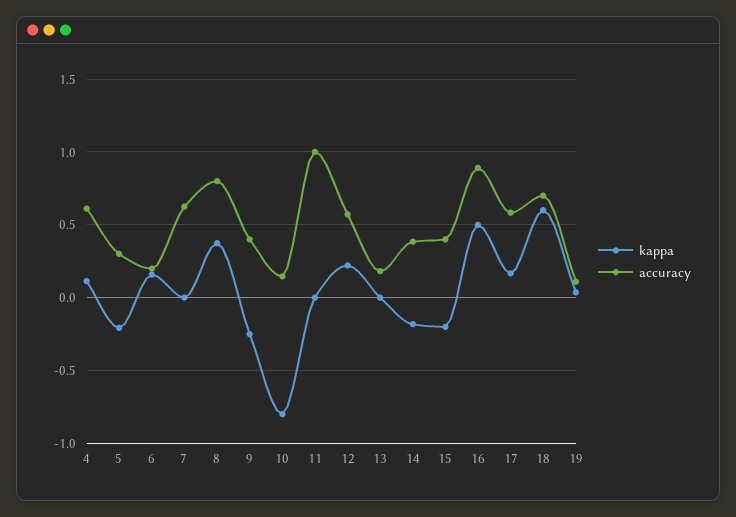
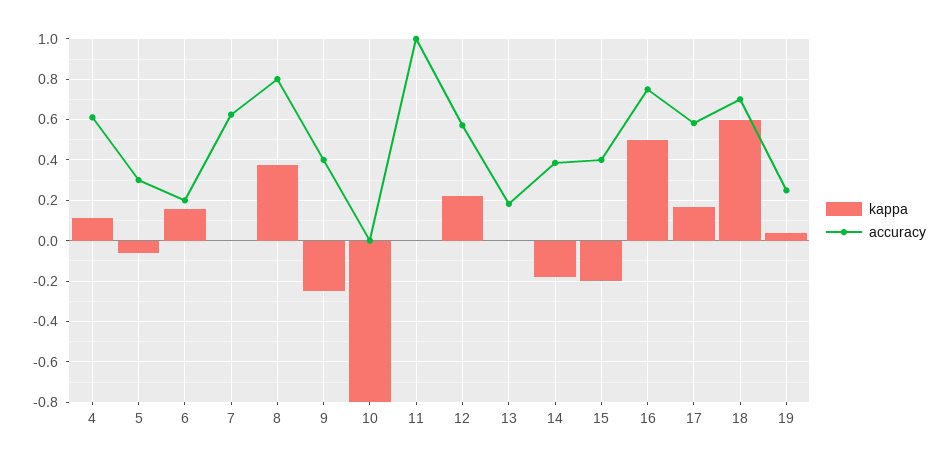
  {
    "kappa": {
      "4": 0.1,
-     "5": -0.2,
+     "5": -0.05,
      "6": 0.15,
      "7": 0,
      "8": 0.4,
      "9": -0.25,
      "10": -0.8,
      "11": 0,
      "12": 0.2,
      "13": 0,
      "14": -0.2,
      "15": -0.2,
      "16": 0.5,
      "17": 0.15,
      "18": 0.6,
      "19": 0.05
    },
    "accuracy": {
      "4": 0.6,
      "5": 0.3,
      "6": 0.2,
      "7": 0.65,
      "8": 0.8,
      "9": 0.4,
-     "10": 0.15,
+     "10": 0,
      "11": 1,
      "12": 0.55,
      "13": 0.2,
      "14": 0.4,
      "15": 0.4,
-     "16": 0.9,
+     "16": 0.75,
      "17": 0.6,
      "18": 0.7,
-     "19": 0.1
+     "19": 0.25
    }
  }

